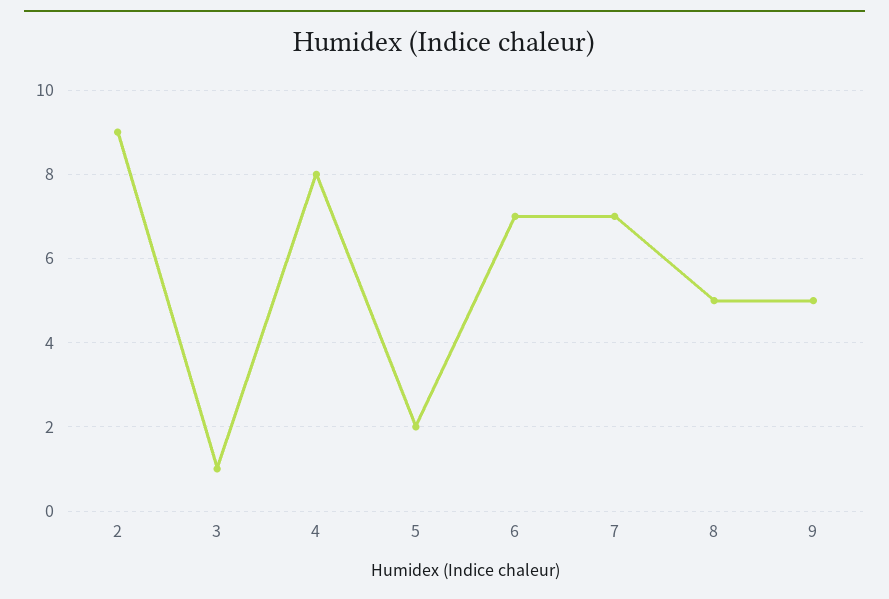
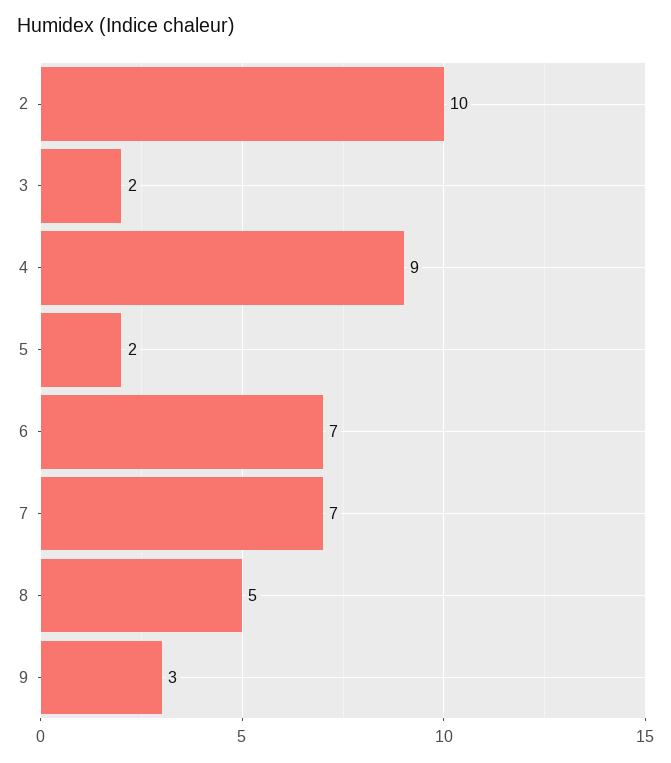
  {
-   "2": 9,
+   "2": 10,
-   "3": 1,
+   "3": 2,
-   "4": 8,
+   "4": 9,
    "5": 2,
    "6": 7,
    "7": 7,
    "8": 5,
-   "9": 5
+   "9": 3
  }

